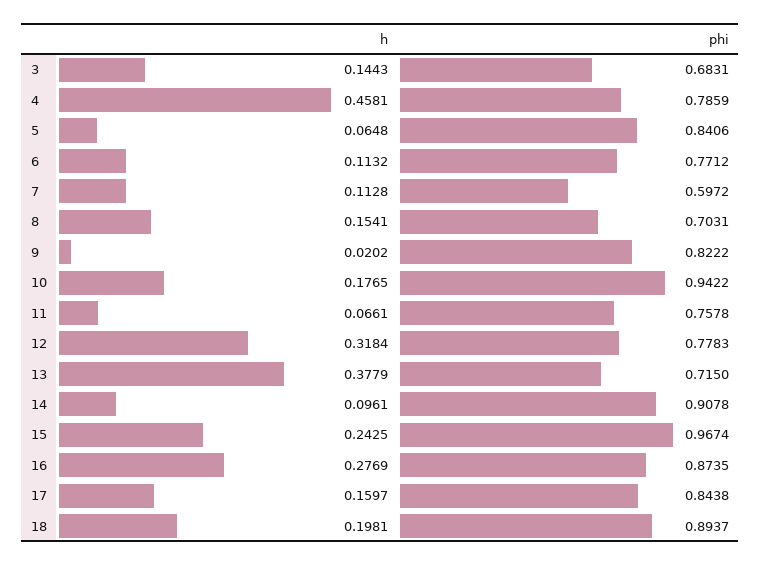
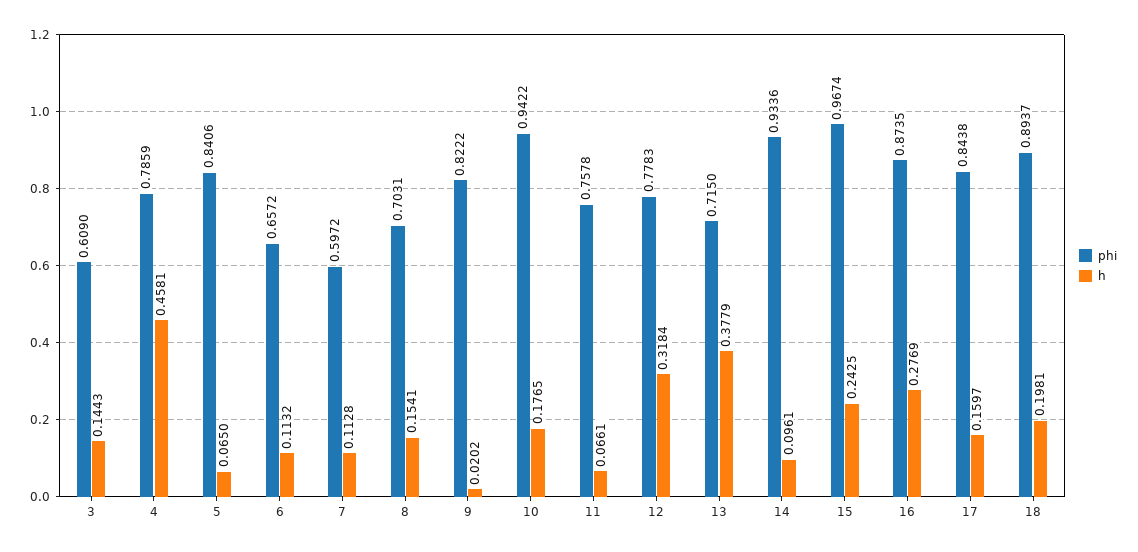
  {
    "h": {
      "3": 0.1443,
      "4": 0.4581,
-     "5": 0.0648,
+     "5": 0.065,
      "6": 0.1132,
      "7": 0.1128,
      "8": 0.1541,
      "9": 0.0202,
      "10": 0.1765,
      "11": 0.0661,
      "12": 0.3184,
      "13": 0.3779,
      "14": 0.0961,
      "15": 0.2425,
      "16": 0.2769,
      "17": 0.1597,
      "18": 0.1981
    },
    "phi": {
-     "3": 0.6831,
+     "3": 0.609,
      "4": 0.7859,
      "5": 0.8406,
-     "6": 0.7712,
+     "6": 0.6572,
      "7": 0.5972,
      "8": 0.7031,
      "9": 0.8222,
      "10": 0.9422,
      "11": 0.7578,
      "12": 0.7783,
      "13": 0.715,
-     "14": 0.9078,
+     "14": 0.9336,
      "15": 0.9674,
      "16": 0.8735,
      "17": 0.8438,
      "18": 0.8937
    }
  }

